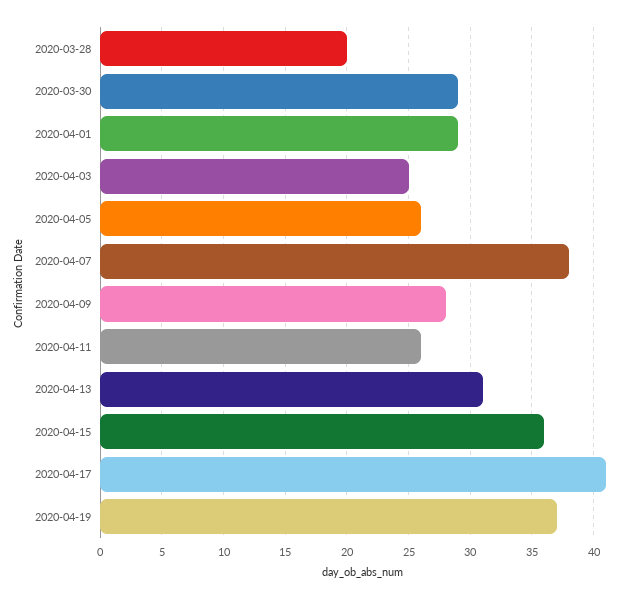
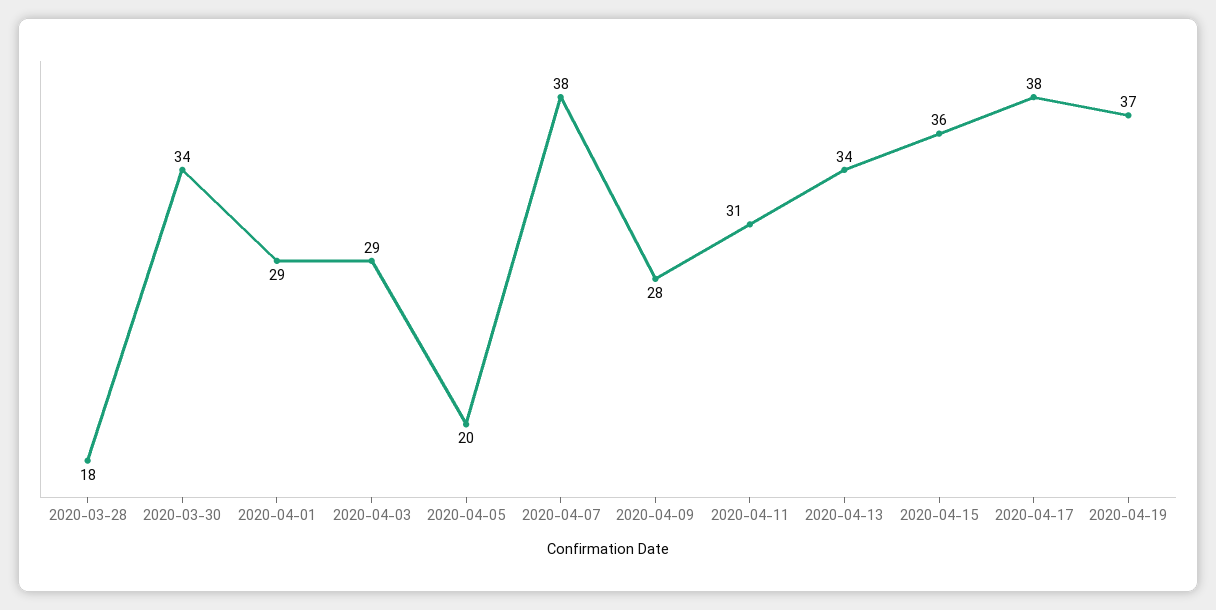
  {
-   "2020-03-28": 20,
+   "2020-03-28": 18,
-   "2020-03-30": 29,
+   "2020-03-30": 34,
    "2020-04-01": 29,
-   "2020-04-03": 25,
+   "2020-04-03": 29,
-   "2020-04-05": 26,
+   "2020-04-05": 20,
    "2020-04-07": 38,
    "2020-04-09": 28,
-   "2020-04-11": 26,
+   "2020-04-11": 31,
-   "2020-04-13": 31,
+   "2020-04-13": 34,
    "2020-04-15": 36,
-   "2020-04-17": 41,
+   "2020-04-17": 38,
    "2020-04-19": 37
  }

